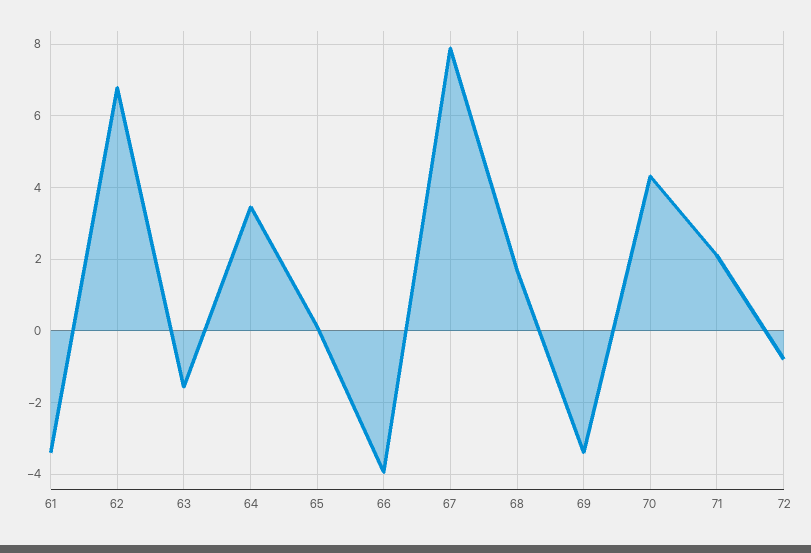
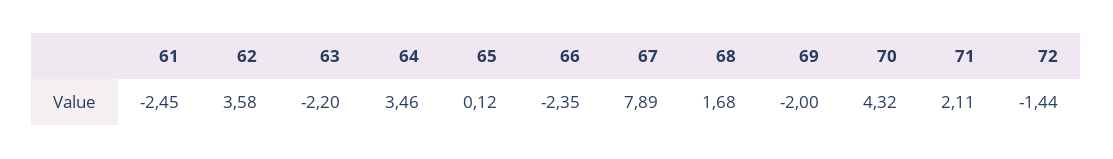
  {
-   "61": -3.4,
+   "61": -2.45,
-   "62": 6.8,
+   "62": 3.58,
-   "63": -1.6,
+   "63": -2.2,
    "64": 3.46,
    "65": 0.12,
-   "66": -4,
+   "66": -2.35,
    "67": 7.89,
    "68": 1.68,
-   "69": -3.4,
+   "69": -2,
    "70": 4.32,
    "71": 2.11,
-   "72": -0.8
+   "72": -1.44
  }

